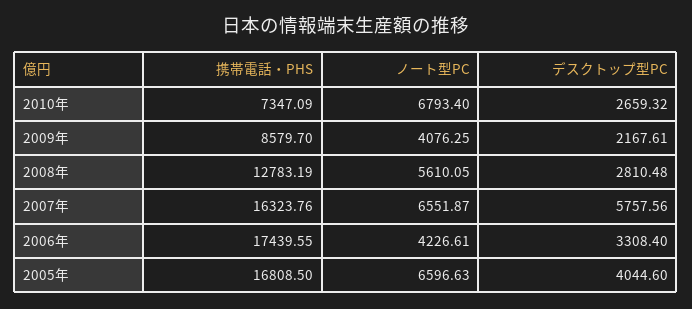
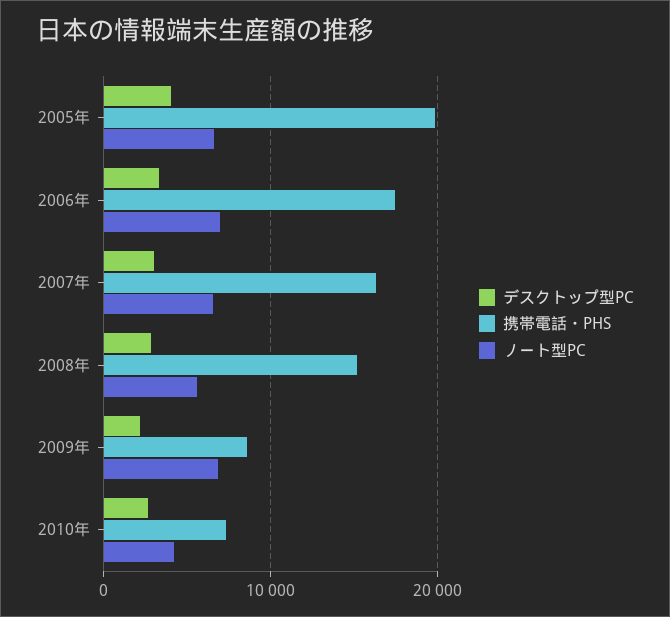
  {
    "携帯電話・PHS": {
      "2010年": 7347.09,
      "2009年": 8579.7,
-     "2008年": 12783.19,
+     "2008年": 15000,
      "2007年": 16323.76,
      "2006年": 17439.55,
-     "2005年": 16808.5
+     "2005年": 20000
    },
    "ノート型PC": {
-     "2010年": 6793.4,
+     "2010年": 4000,
-     "2009年": 4076.25,
+     "2009年": 7000,
      "2008年": 5610.05,
      "2007年": 6551.87,
-     "2006年": 4226.61,
+     "2006年": 7000,
      "2005年": 6596.63
    },
    "デスクトップ型PC": {
      "2010年": 2659.32,
      "2009年": 2167.61,
      "2008年": 2810.48,
-     "2007年": 5757.56,
+     "2007年": 3000,
      "2006年": 3308.4,
      "2005年": 4044.6
    }
  }

